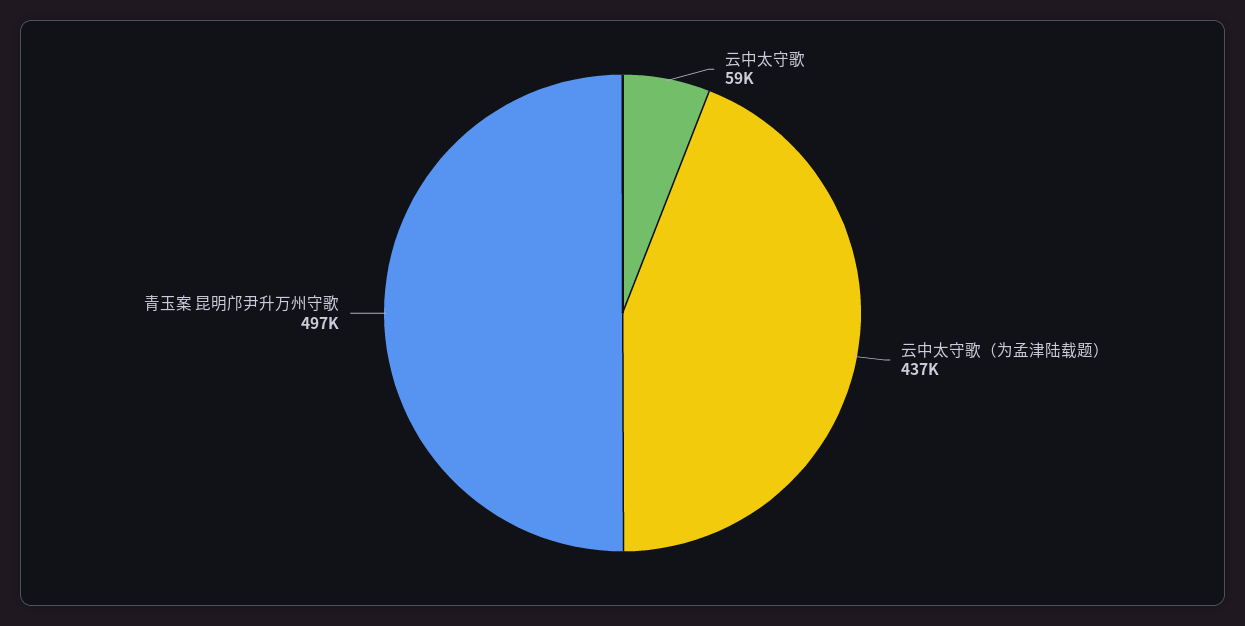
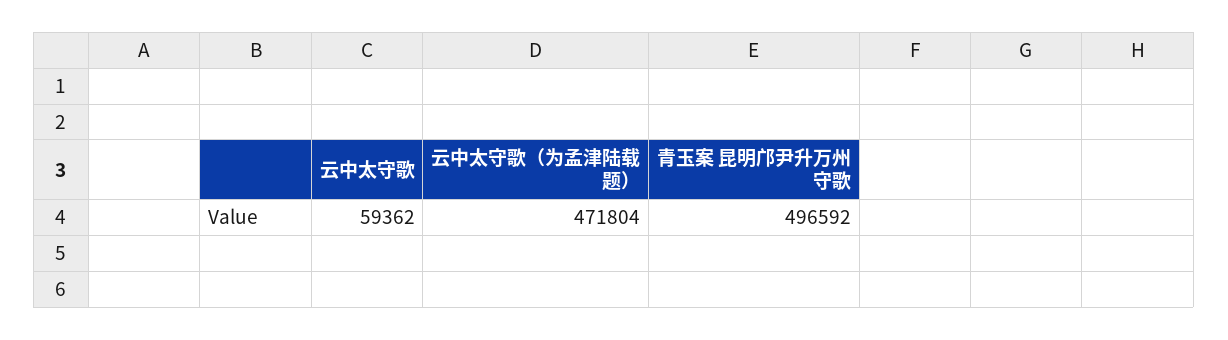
  {
    "云中太守歌": 59362,
-   "云中太守歌（为孟津陆载题）": 437000,
+   "云中太守歌（为孟津陆载题）": 471804,
    "青玉案 昆明邝尹升万州守歌": 496592
  }

